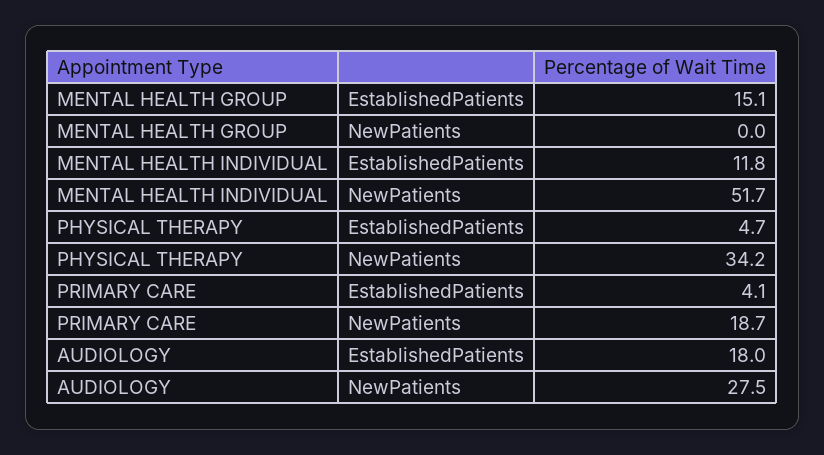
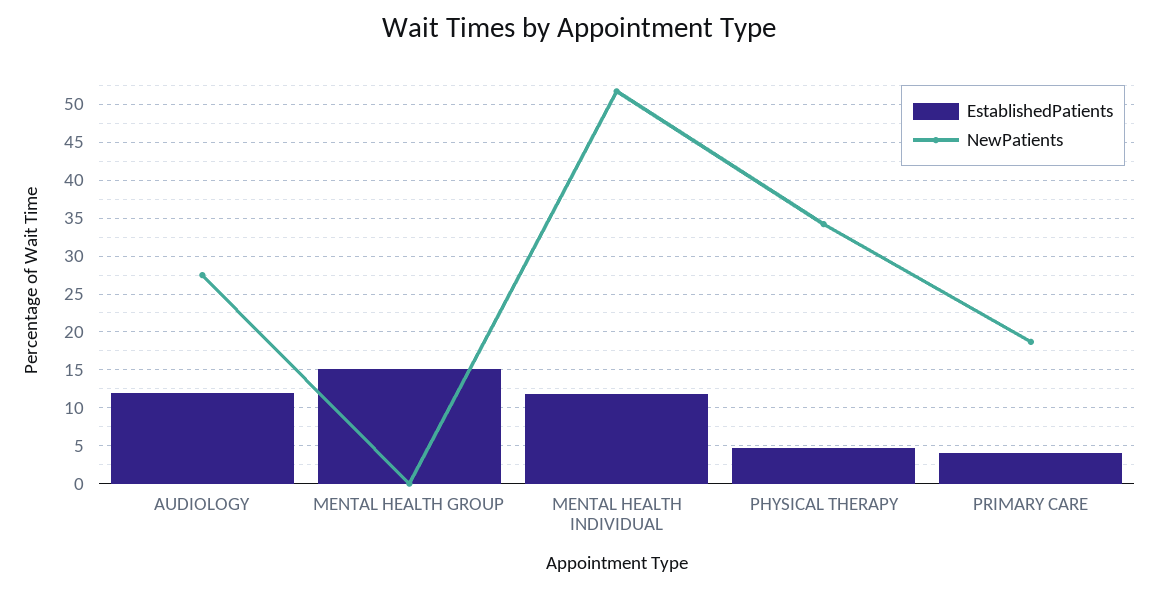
  {
    "EstablishedPatients": {
      "MENTAL HEALTH GROUP": 15.1,
      "MENTAL HEALTH INDIVIDUAL": 11.8,
      "PHYSICAL THERAPY": 4.7,
      "PRIMARY CARE": 4.1,
-     "AUDIOLOGY": 18
+     "AUDIOLOGY": 12
    },
    "NewPatients": {
      "MENTAL HEALTH GROUP": 0,
      "MENTAL HEALTH INDIVIDUAL": 51.7,
      "PHYSICAL THERAPY": 34.2,
      "PRIMARY CARE": 18.7,
      "AUDIOLOGY": 27.5
    }
  }

